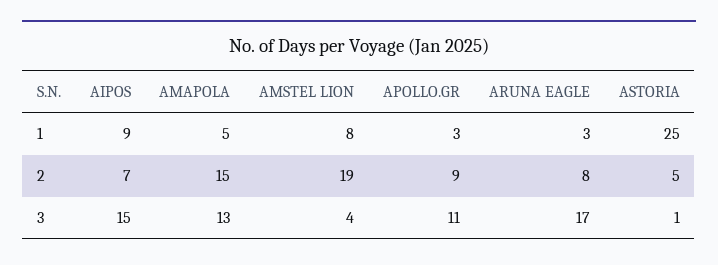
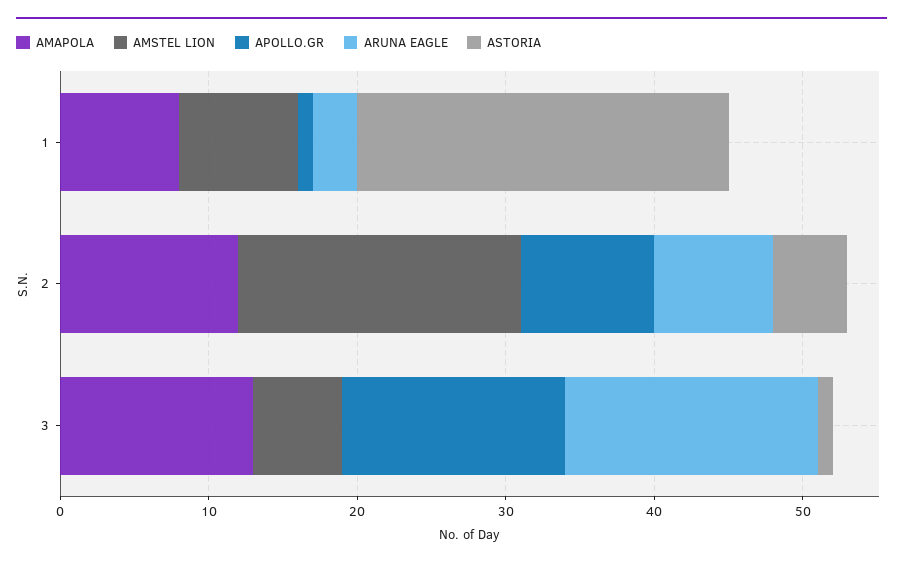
  {
-   "AIPOS": {
-     "1": 9,
-     "2": 7,
-     "3": 15
-   },
    "AMAPOLA": {
-     "1": 5,
+     "1": 8,
-     "2": 15,
+     "2": 12,
      "3": 13
    },
    "AMSTEL LION": {
      "1": 8,
      "2": 19,
-     "3": 4
+     "3": 6
    },
    "APOLLO.GR": {
-     "1": 3,
+     "1": 1,
      "2": 9,
-     "3": 11
+     "3": 15
    },
    "ARUNA EAGLE": {
      "1": 3,
      "2": 8,
      "3": 17
    },
    "ASTORIA": {
      "1": 25,
      "2": 5,
      "3": 1
    }
  }

